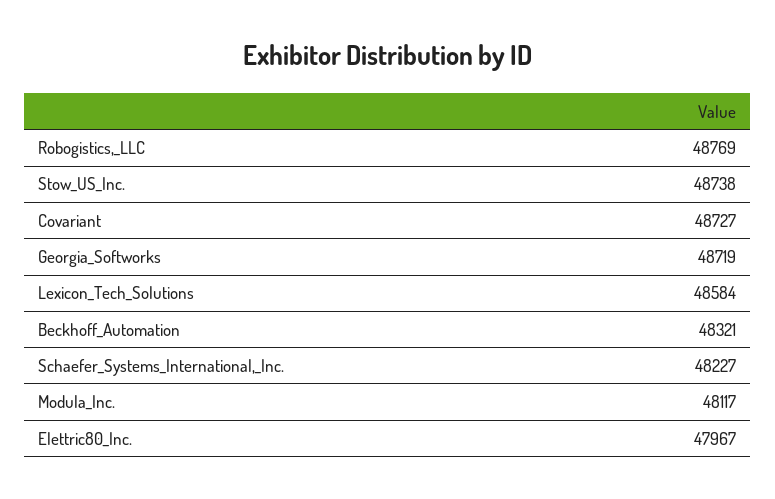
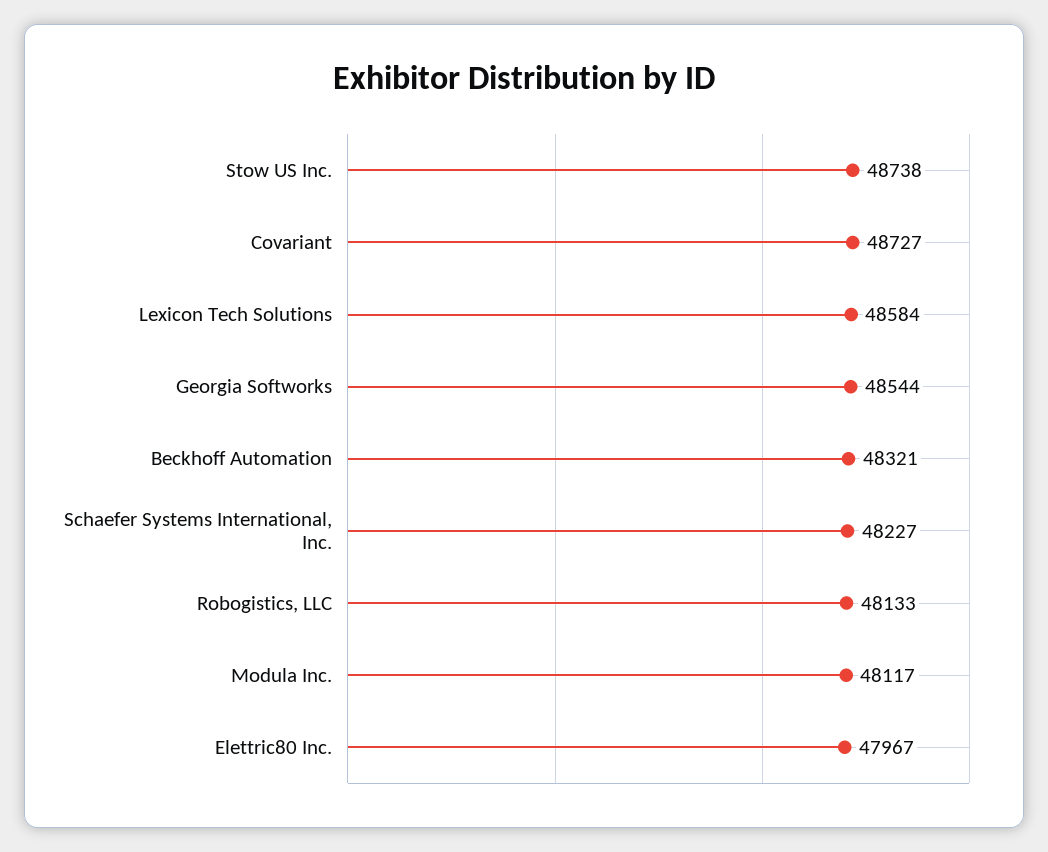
  {
-   "Robogistics,_LLC": 48769,
+   "Robogistics,_LLC": 48133,
    "Stow_US_Inc.": 48738,
    "Covariant": 48727,
-   "Georgia_Softworks": 48719,
+   "Georgia_Softworks": 48544,
    "Lexicon_Tech_Solutions": 48584,
    "Beckhoff_Automation": 48321,
    "Schaefer_Systems_International,_Inc.": 48227,
    "Modula_Inc.": 48117,
    "Elettric80_Inc.": 47967
  }

